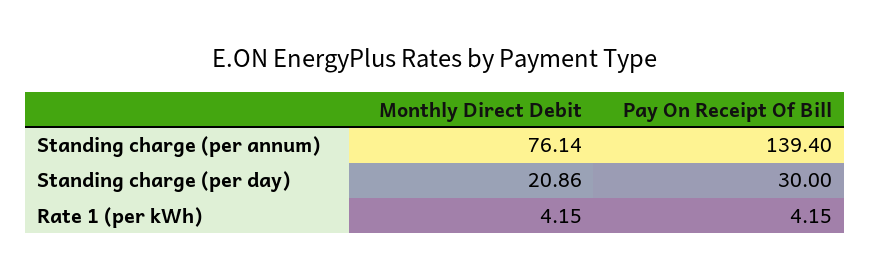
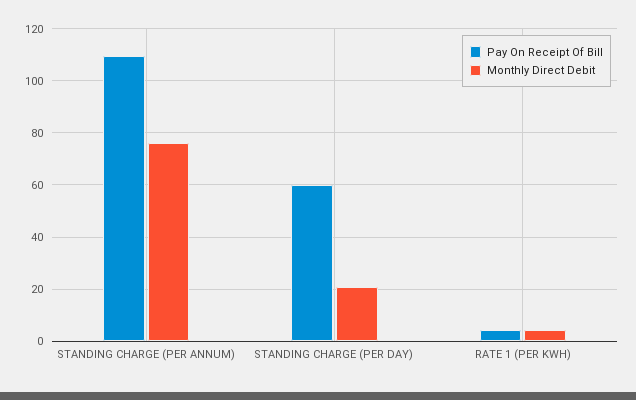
  {
    "Monthly Direct Debit": {
      "Standing charge (per annum)": 76.14,
      "Standing charge (per day)": 20.86,
      "Rate 1 (per kWh)": 4.15
    },
    "Pay On Receipt Of Bill": {
-     "Standing charge (per annum)": 139.4,
+     "Standing charge (per annum)": 110,
-     "Standing charge (per day)": 30,
+     "Standing charge (per day)": 60,
      "Rate 1 (per kWh)": 4.15
    }
  }

